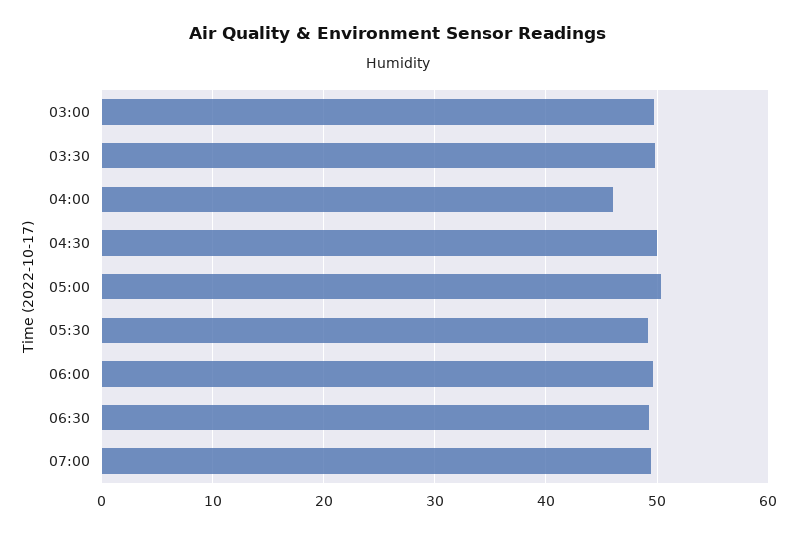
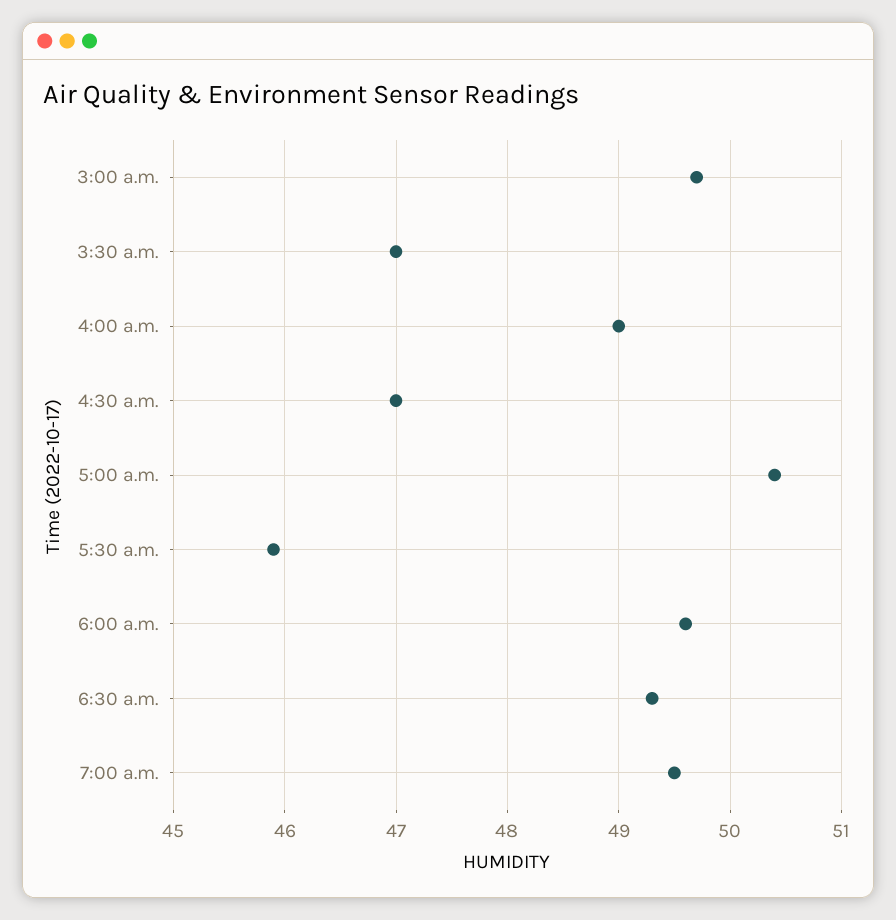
  {
    "03:00": 49.7,
-   "03:30": 50,
+   "03:30": 47,
-   "04:00": 46,
+   "04:00": 49,
-   "04:30": 50,
+   "04:30": 47,
    "05:00": 50.4,
-   "05:30": 49,
+   "05:30": 45.9,
    "06:00": 49.6,
    "06:30": 49.3,
    "07:00": 49.5
  }

